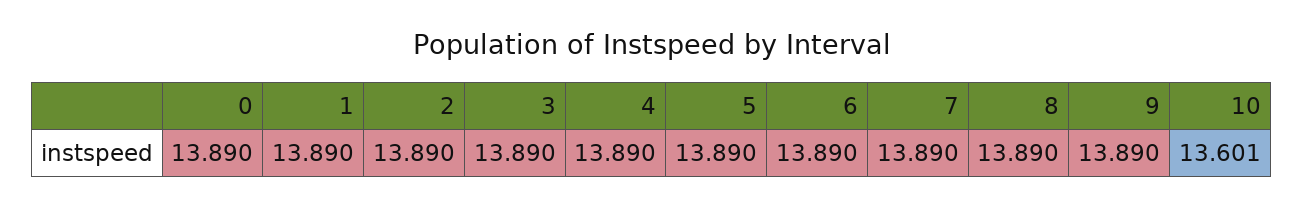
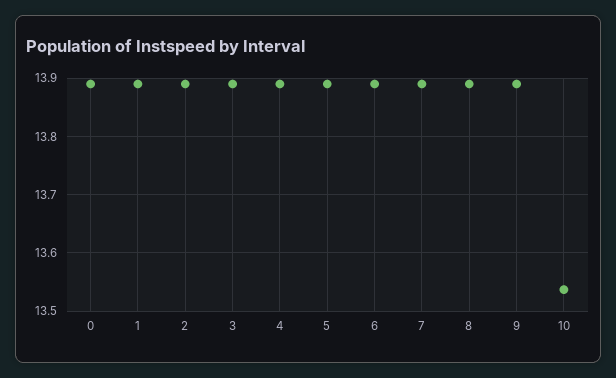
  {
    "0": 13.89,
    "1": 13.89,
    "2": 13.89,
    "3": 13.89,
    "4": 13.89,
    "5": 13.89,
    "6": 13.89,
    "7": 13.89,
    "8": 13.89,
    "9": 13.89,
-   "10": 13.601
+   "10": 13.54
  }

